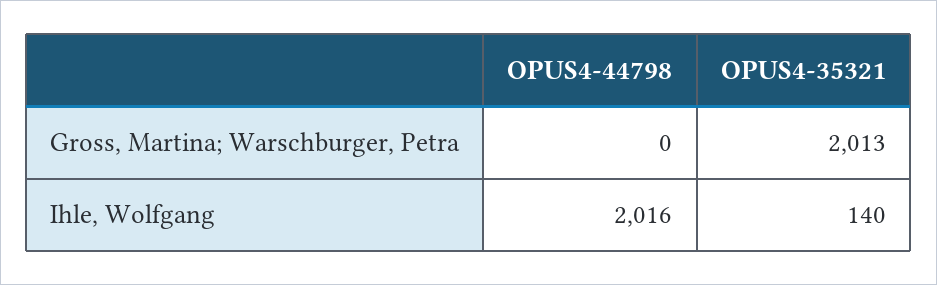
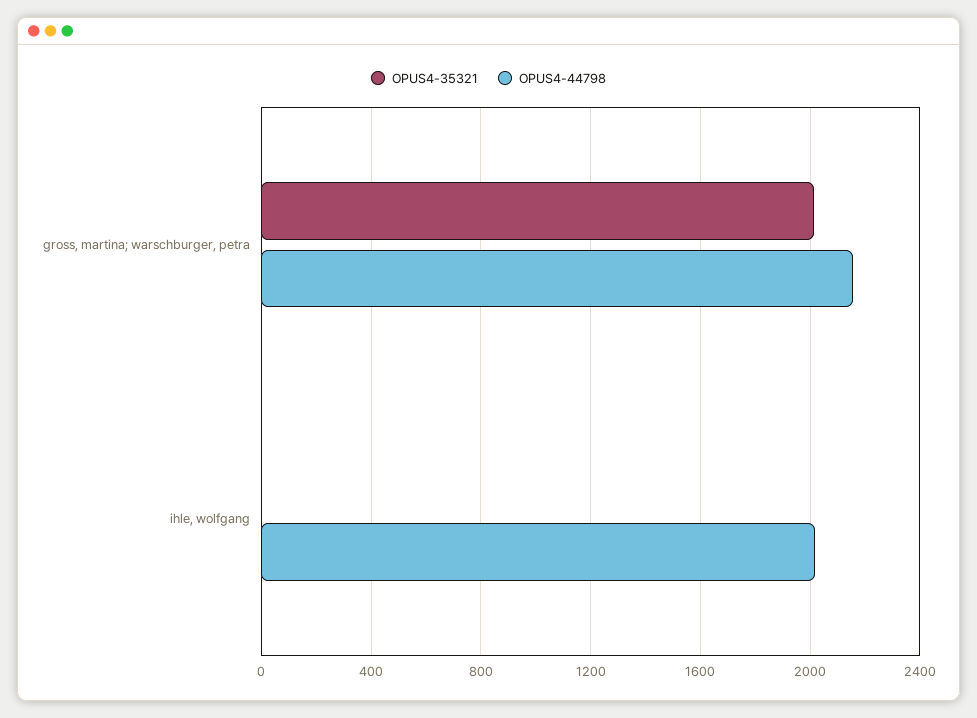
  {
    "OPUS4-44798": {
-     "Gross, Martina; Warschburger, Petra": 0,
+     "Gross, Martina; Warschburger, Petra": 2150,
      "Ihle, Wolfgang": 2016
    },
    "OPUS4-35321": {
      "Gross, Martina; Warschburger, Petra": 2013,
-     "Ihle, Wolfgang": 140
+     "Ihle, Wolfgang": 0
    }
  }

